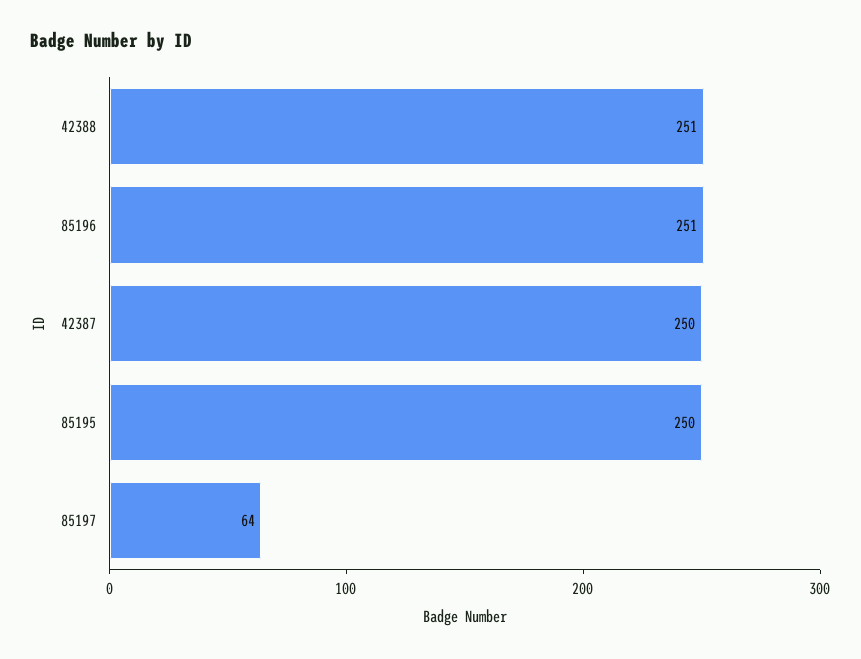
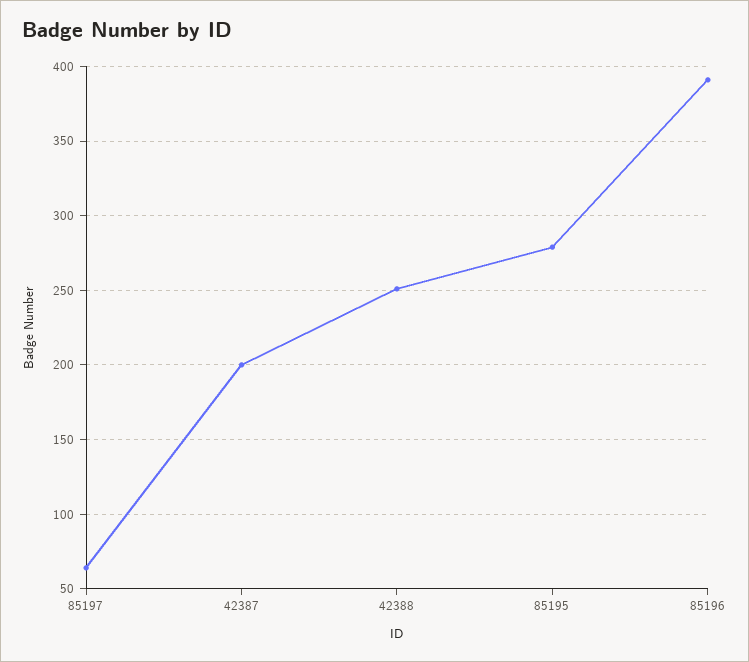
  {
    "42388": 251,
-   "85196": 251,
+   "85196": 390,
-   "42387": 250,
+   "42387": 200,
-   "85195": 250,
+   "85195": 280,
    "85197": 64
  }

